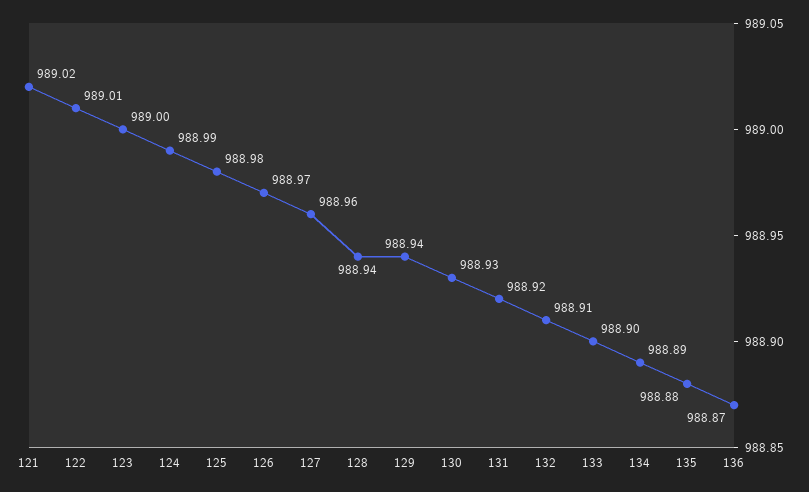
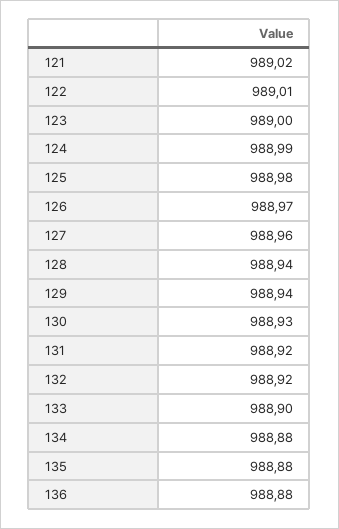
  {
    "121": 989.02,
    "122": 989.01,
    "123": 989,
    "124": 988.99,
    "125": 988.98,
    "126": 988.97,
    "127": 988.96,
    "128": 988.94,
    "129": 988.94,
    "130": 988.93,
    "131": 988.92,
-   "132": 988.91,
+   "132": 988.92,
    "133": 988.9,
-   "134": 988.89,
+   "134": 988.88,
    "135": 988.88,
-   "136": 988.87
+   "136": 988.88
  }

